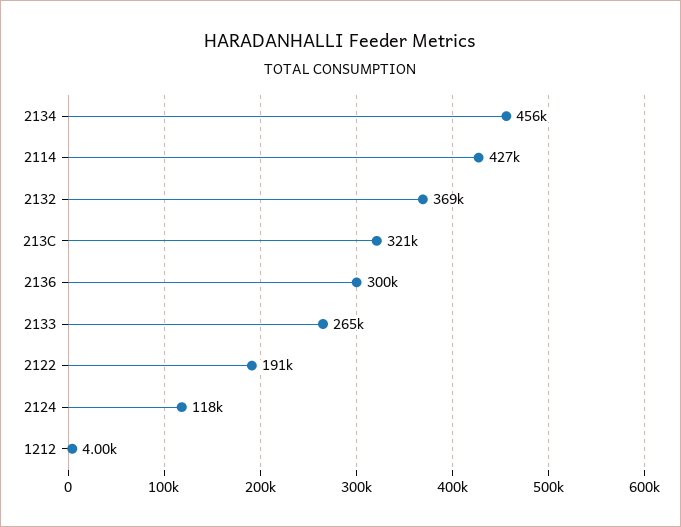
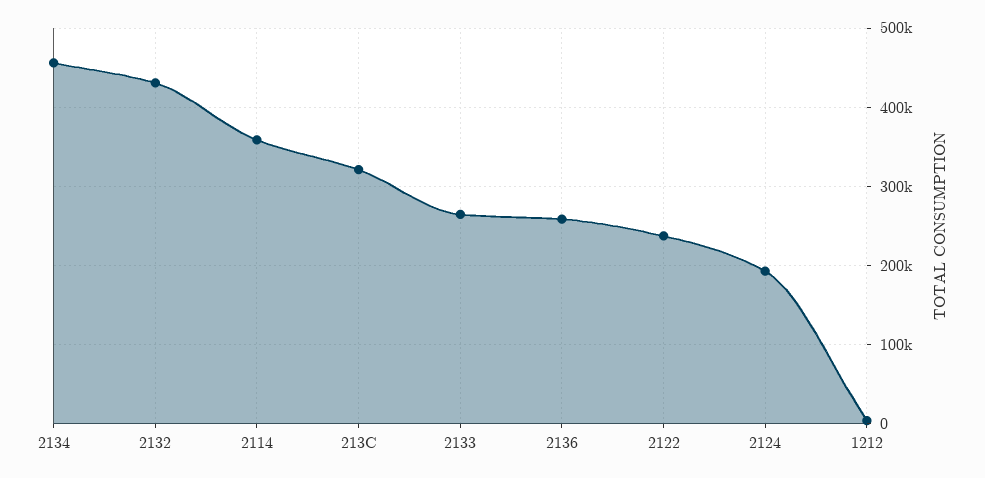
  {
    "2134": 456000,
-   "2114": 427000,
+   "2114": 360000,
-   "2132": 369000,
+   "2132": 430000,
    "213C": 321000,
-   "2136": 300000,
+   "2136": 260000,
    "2133": 265000,
-   "2122": 191000,
+   "2122": 240000,
-   "2124": 118000,
+   "2124": 190000,
    "1212": 4000
  }

